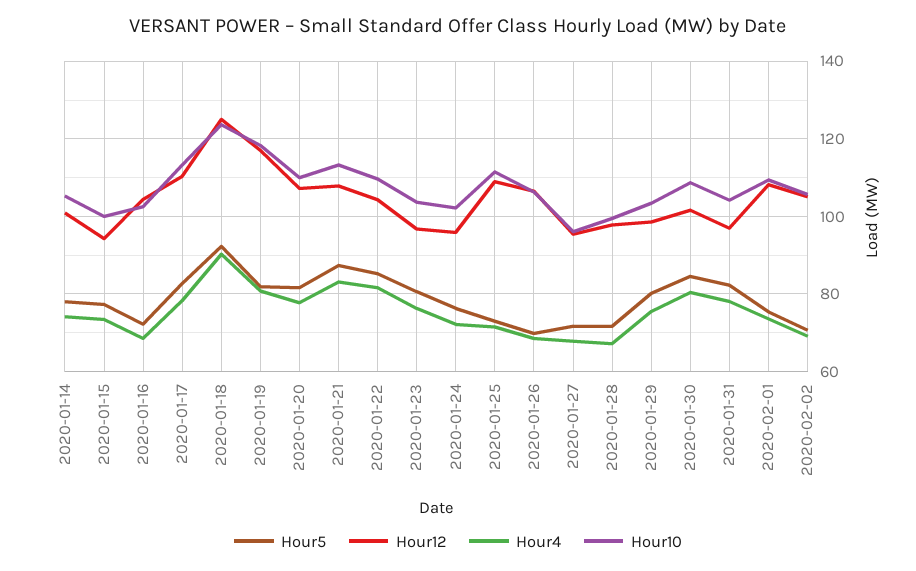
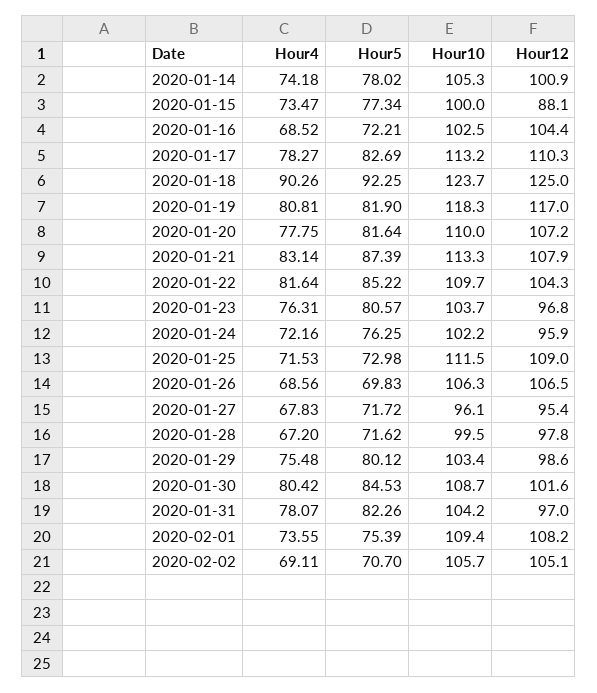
  {
    "Hour5": {
      "2020-01-14": 78.02,
      "2020-01-15": 77.34,
      "2020-01-16": 72.21,
      "2020-01-17": 82.69,
      "2020-01-18": 92.25,
      "2020-01-19": 81.9,
      "2020-01-20": 81.64,
      "2020-01-21": 87.39,
      "2020-01-22": 85.22,
      "2020-01-23": 80.57,
      "2020-01-24": 76.25,
      "2020-01-25": 72.98,
      "2020-01-26": 69.83,
      "2020-01-27": 71.72,
      "2020-01-28": 71.62,
      "2020-01-29": 80.12,
      "2020-01-30": 84.53,
      "2020-01-31": 82.26,
      "2020-02-01": 75.39,
      "2020-02-02": 70.7
    },
    "Hour12": {
      "2020-01-14": 100.9,
-     "2020-01-15": 94,
+     "2020-01-15": 88.1,
      "2020-01-16": 104.4,
      "2020-01-17": 110.3,
      "2020-01-18": 125,
      "2020-01-19": 117,
      "2020-01-20": 107.2,
      "2020-01-21": 107.9,
      "2020-01-22": 104.3,
      "2020-01-23": 96.8,
      "2020-01-24": 95.9,
      "2020-01-25": 109,
      "2020-01-26": 106.5,
      "2020-01-27": 95.4,
      "2020-01-28": 97.8,
      "2020-01-29": 98.6,
      "2020-01-30": 101.6,
      "2020-01-31": 97,
      "2020-02-01": 108.2,
      "2020-02-02": 105.1
    },
    "Hour4": {
      "2020-01-14": 74.18,
      "2020-01-15": 73.47,
      "2020-01-16": 68.52,
      "2020-01-17": 78.27,
      "2020-01-18": 90.26,
      "2020-01-19": 80.81,
      "2020-01-20": 77.75,
      "2020-01-21": 83.14,
      "2020-01-22": 81.64,
      "2020-01-23": 76.31,
      "2020-01-24": 72.16,
      "2020-01-25": 71.53,
      "2020-01-26": 68.56,
      "2020-01-27": 67.83,
      "2020-01-28": 67.2,
      "2020-01-29": 75.48,
      "2020-01-30": 80.42,
      "2020-01-31": 78.07,
      "2020-02-01": 73.55,
      "2020-02-02": 69.11
    },
    "Hour10": {
      "2020-01-14": 105.3,
      "2020-01-15": 100,
      "2020-01-16": 102.5,
      "2020-01-17": 113.2,
      "2020-01-18": 123.7,
      "2020-01-19": 118.3,
      "2020-01-20": 110,
      "2020-01-21": 113.3,
      "2020-01-22": 109.7,
      "2020-01-23": 103.7,
      "2020-01-24": 102.2,
      "2020-01-25": 111.5,
      "2020-01-26": 106.3,
      "2020-01-27": 96.1,
      "2020-01-28": 99.5,
      "2020-01-29": 103.4,
      "2020-01-30": 108.7,
      "2020-01-31": 104.2,
      "2020-02-01": 109.4,
      "2020-02-02": 105.7
    }
  }

